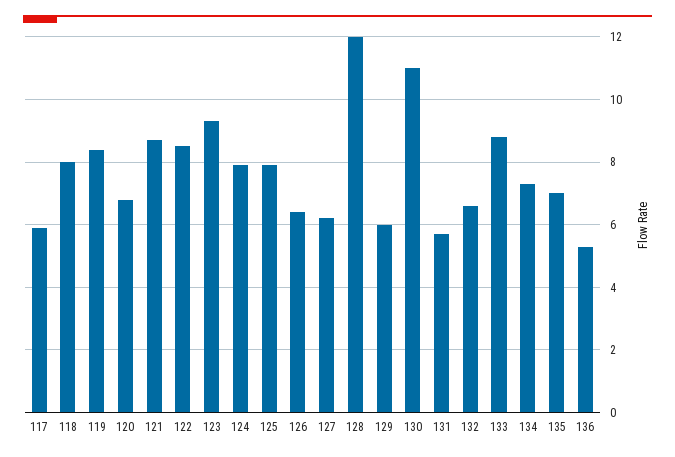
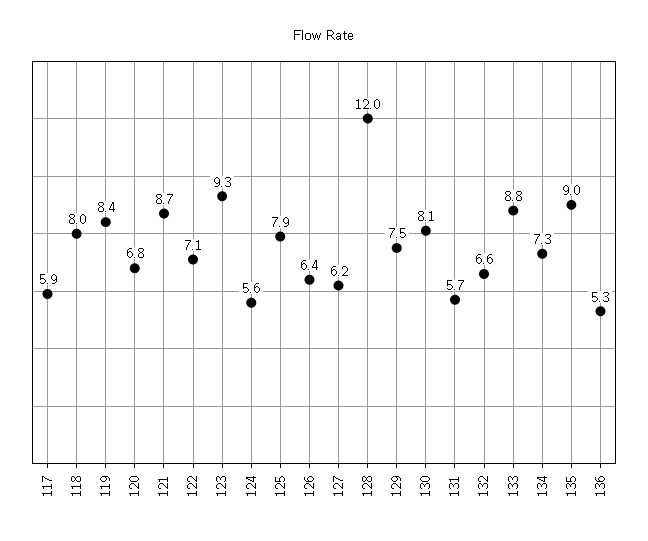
  {
    "117": 5.9,
    "118": 8,
    "119": 8.4,
    "120": 6.8,
    "121": 8.7,
-   "122": 8.5,
+   "122": 7.1,
    "123": 9.3,
-   "124": 8,
+   "124": 5.6,
    "125": 7.9,
    "126": 6.4,
    "127": 6.2,
    "128": 12,
-   "129": 6,
+   "129": 7.5,
-   "130": 11,
+   "130": 8.1,
    "131": 5.7,
    "132": 6.6,
    "133": 8.8,
    "134": 7.3,
-   "135": 7,
+   "135": 9,
    "136": 5.3
  }

